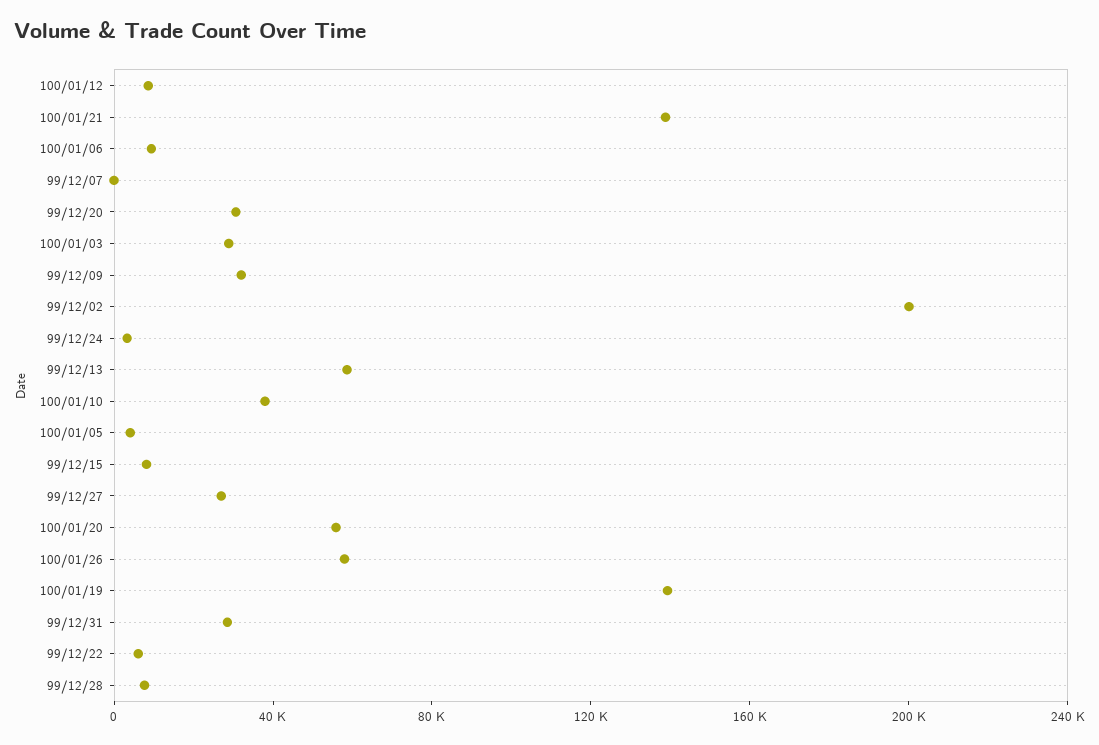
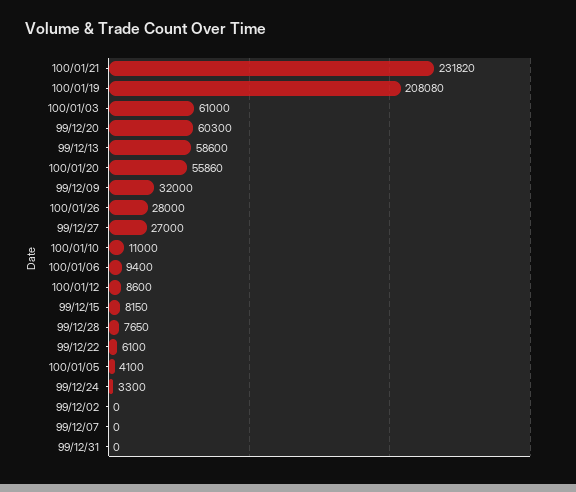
  {
    "100/01/12": 8600,
-   "100/01/21": 140000,
+   "100/01/21": 231820,
    "100/01/06": 9400,
    "99/12/07": 0,
-   "99/12/20": 30000,
+   "99/12/20": 60300,
-   "100/01/03": 30000,
+   "100/01/03": 61000,
    "99/12/09": 32000,
-   "99/12/02": 200000,
+   "99/12/02": 0,
    "99/12/24": 3300,
    "99/12/13": 58600,
-   "100/01/10": 40000,
+   "100/01/10": 11000,
    "100/01/05": 4100,
    "99/12/15": 8150,
    "99/12/27": 27000,
    "100/01/20": 55860,
-   "100/01/26": 60000,
+   "100/01/26": 28000,
-   "100/01/19": 140000,
+   "100/01/19": 208080,
-   "99/12/31": 30000,
+   "99/12/31": 0,
    "99/12/22": 6100,
    "99/12/28": 7650
  }

